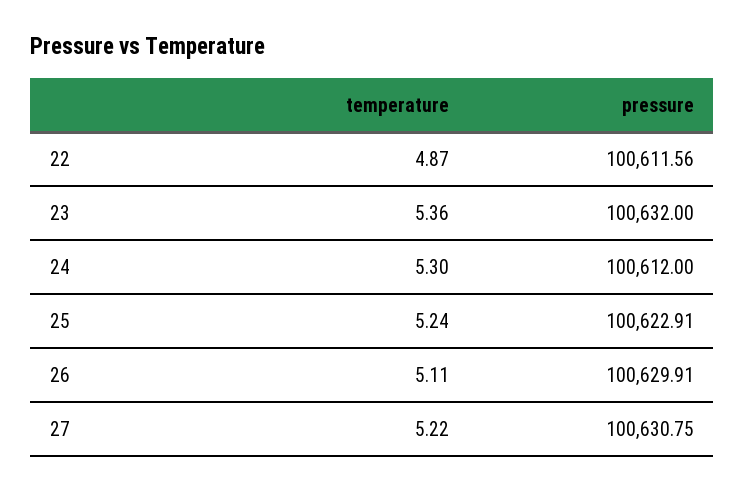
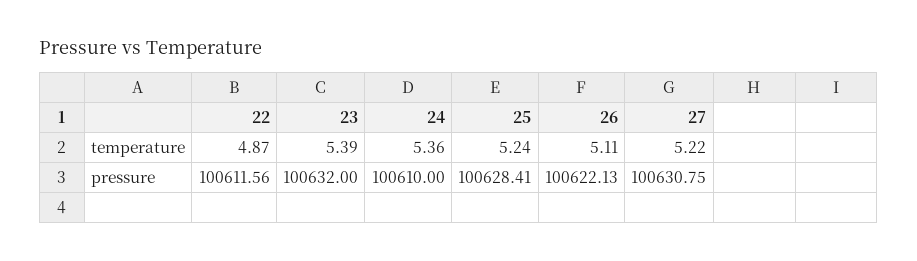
  {
    "temperature": {
      "22": 4.87,
-     "23": 5.36,
+     "23": 5.39,
-     "24": 5.3,
+     "24": 5.36,
      "25": 5.24,
      "26": 5.11,
      "27": 5.22
    },
    "pressure": {
      "22": 100611.56,
      "23": 100632,
-     "24": 100612,
+     "24": 100610,
-     "25": 100622.91,
+     "25": 100628.41,
-     "26": 100629.91,
+     "26": 100622.13,
      "27": 100630.75
    }
  }

